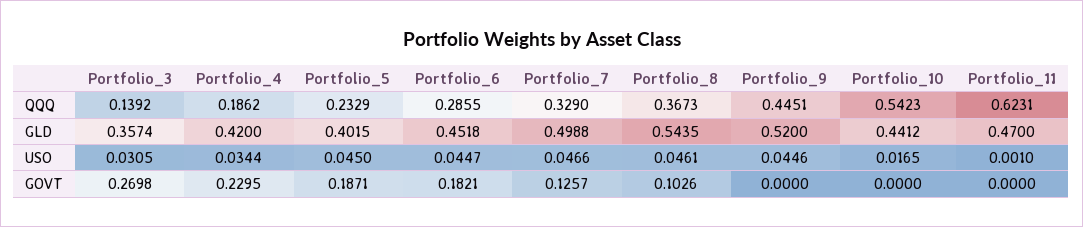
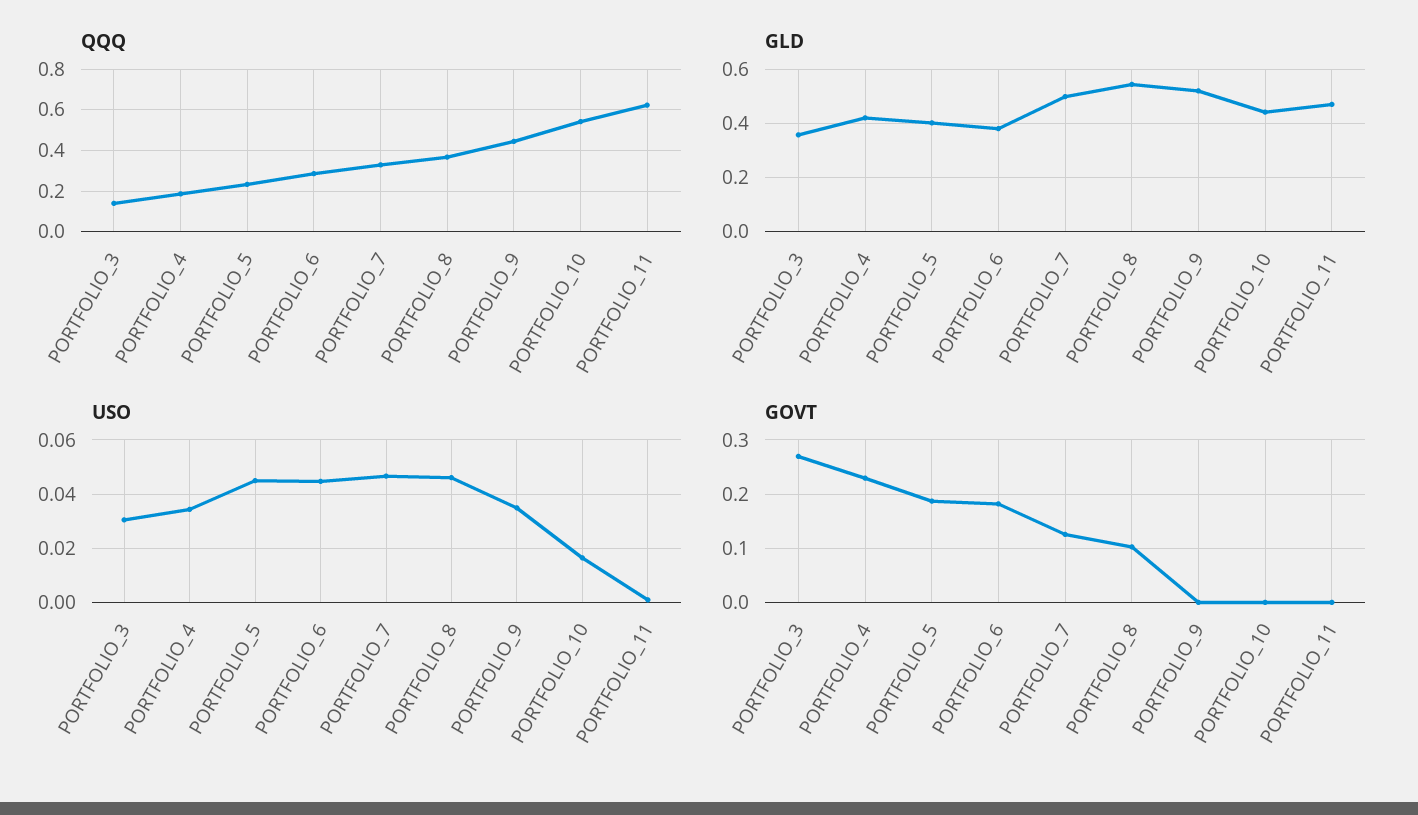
  {
    "QQQ": {
      "Portfolio_3": 0.1392,
      "Portfolio_4": 0.1862,
      "Portfolio_5": 0.2329,
      "Portfolio_6": 0.2855,
      "Portfolio_7": 0.329,
      "Portfolio_8": 0.3673,
      "Portfolio_9": 0.4451,
      "Portfolio_10": 0.5423,
      "Portfolio_11": 0.6231
    },
    "GLD": {
      "Portfolio_3": 0.3574,
      "Portfolio_4": 0.42,
      "Portfolio_5": 0.4015,
-     "Portfolio_6": 0.4518,
+     "Portfolio_6": 0.375,
      "Portfolio_7": 0.4988,
      "Portfolio_8": 0.5435,
      "Portfolio_9": 0.52,
      "Portfolio_10": 0.4412,
      "Portfolio_11": 0.47
    },
    "USO": {
      "Portfolio_3": 0.0305,
      "Portfolio_4": 0.0344,
      "Portfolio_5": 0.045,
      "Portfolio_6": 0.0447,
      "Portfolio_7": 0.0466,
      "Portfolio_8": 0.0461,
-     "Portfolio_9": 0.0446,
+     "Portfolio_9": 0.035,
      "Portfolio_10": 0.0165,
      "Portfolio_11": 0.001
    },
    "GOVT": {
      "Portfolio_3": 0.2698,
      "Portfolio_4": 0.2295,
      "Portfolio_5": 0.1871,
      "Portfolio_6": 0.1821,
      "Portfolio_7": 0.1257,
      "Portfolio_8": 0.1026,
      "Portfolio_9": 0,
      "Portfolio_10": 0,
      "Portfolio_11": 0
    }
  }

